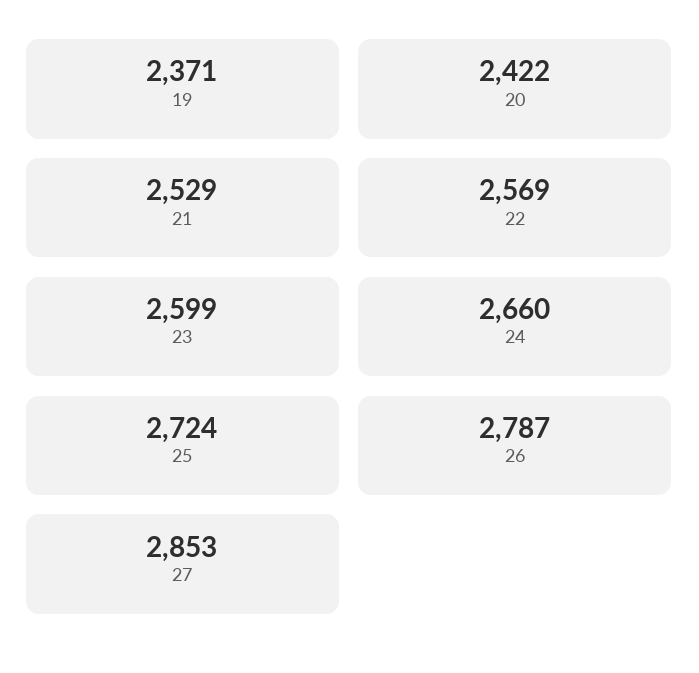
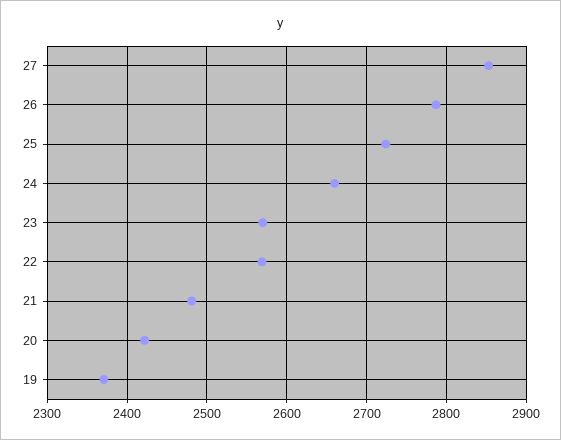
  {
    "19": 2371,
    "20": 2422,
-   "21": 2529,
+   "21": 2480,
    "22": 2569,
-   "23": 2599,
+   "23": 2570,
    "24": 2660,
    "25": 2724,
    "26": 2787,
    "27": 2853
  }

